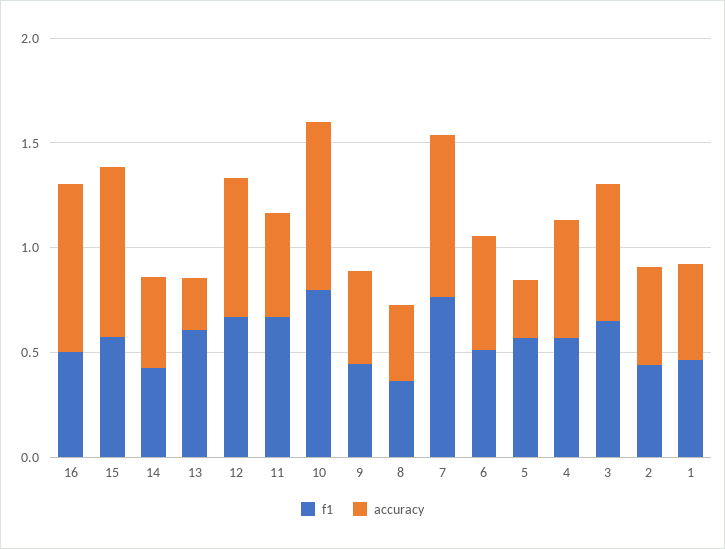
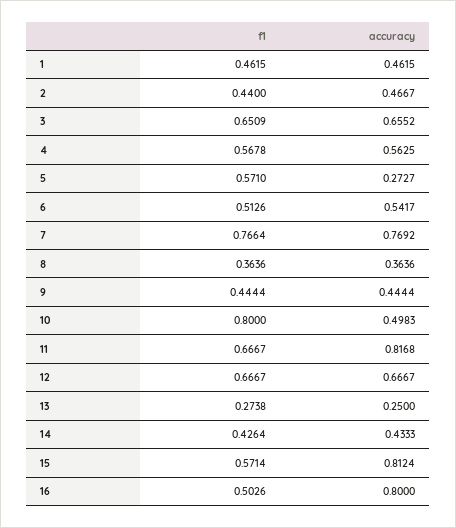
  {
    "f1": {
      "16": 0.5026,
      "15": 0.5714,
      "14": 0.4264,
-     "13": 0.6,
+     "13": 0.2738,
      "12": 0.6667,
      "11": 0.6667,
      "10": 0.8,
      "9": 0.4444,
      "8": 0.3636,
      "7": 0.7664,
      "6": 0.5126,
      "5": 0.571,
      "4": 0.5678,
      "3": 0.6509,
      "2": 0.44,
      "1": 0.4615
    },
    "accuracy": {
      "16": 0.8,
      "15": 0.8124,
      "14": 0.4333,
      "13": 0.25,
      "12": 0.6667,
-     "11": 0.5,
+     "11": 0.8168,
-     "10": 0.8,
+     "10": 0.4983,
      "9": 0.4444,
      "8": 0.3636,
      "7": 0.7692,
      "6": 0.5417,
      "5": 0.2727,
      "4": 0.5625,
      "3": 0.6552,
      "2": 0.4667,
      "1": 0.4615
    }
  }

